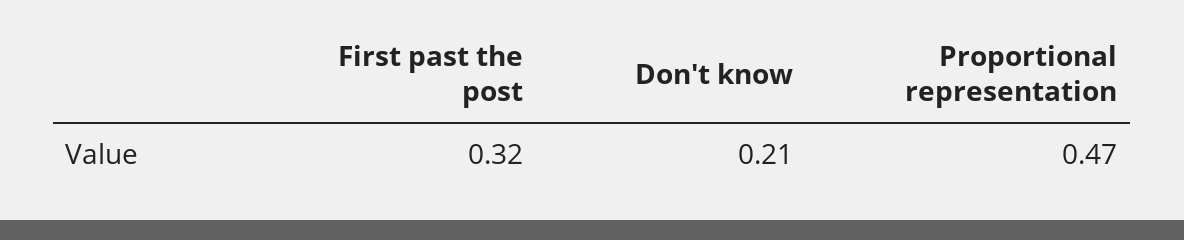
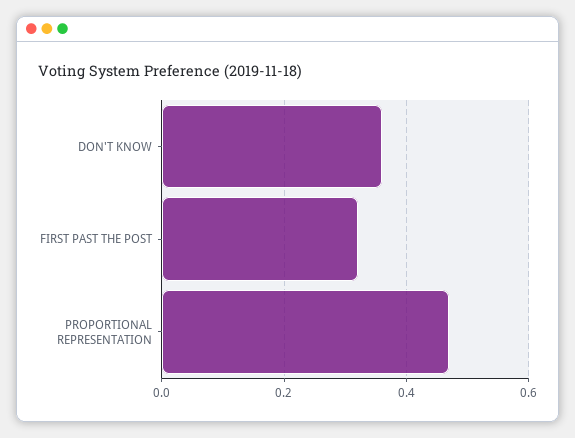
  {
    "First past the post": 0.32,
-   "Don't know": 0.21,
+   "Don't know": 0.35,
    "Proportional representation": 0.47
  }

